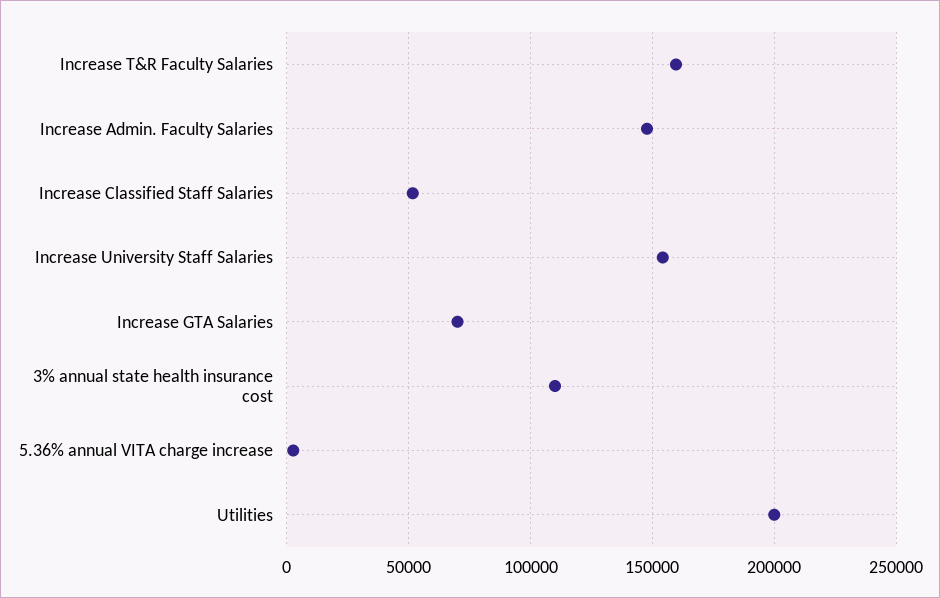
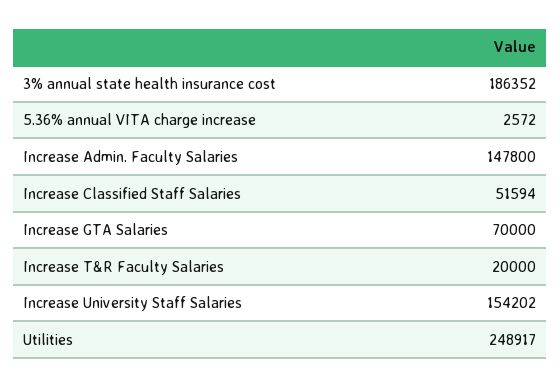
  {
-   "Increase T&R Faculty Salaries": 160000,
+   "Increase T&R Faculty Salaries": 20000,
    "Increase Admin. Faculty Salaries": 147800,
    "Increase Classified Staff Salaries": 51594,
    "Increase University Staff Salaries": 154202,
    "Increase GTA Salaries": 70000,
-   "3% annual state health insurance cost": 110000,
+   "3% annual state health insurance cost": 186352,
    "5.36% annual VITA charge increase": 2572,
-   "Utilities": 200000
+   "Utilities": 248917
  }

